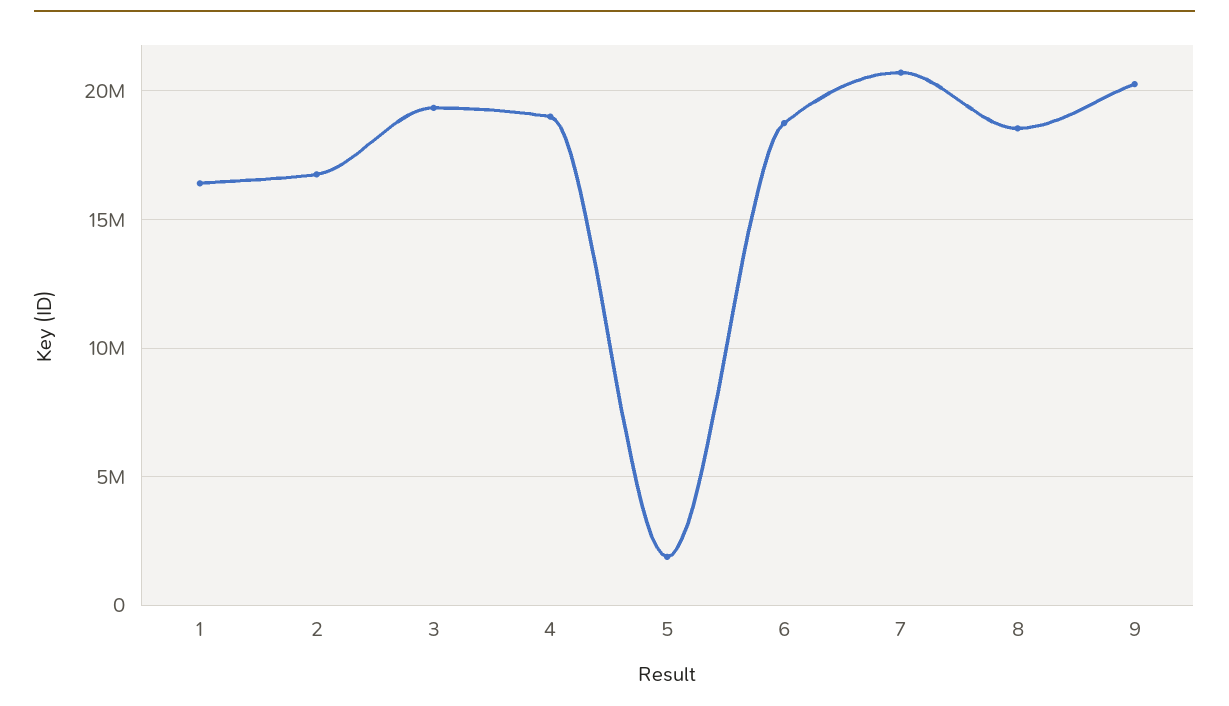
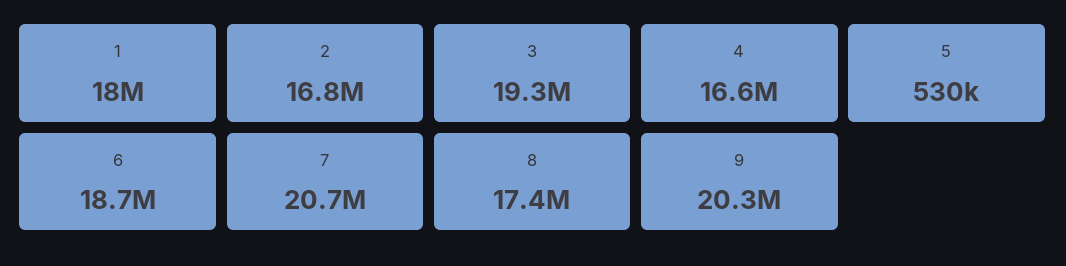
  {
-   "1": 16500000,
+   "1": 18000000,
    "2": 16800000,
    "3": 19300000,
-   "4": 19000000,
+   "4": 16600000,
-   "5": 2000000,
+   "5": 530000,
    "6": 18700000,
    "7": 20700000,
-   "8": 18500000,
+   "8": 17400000,
    "9": 20300000
  }

